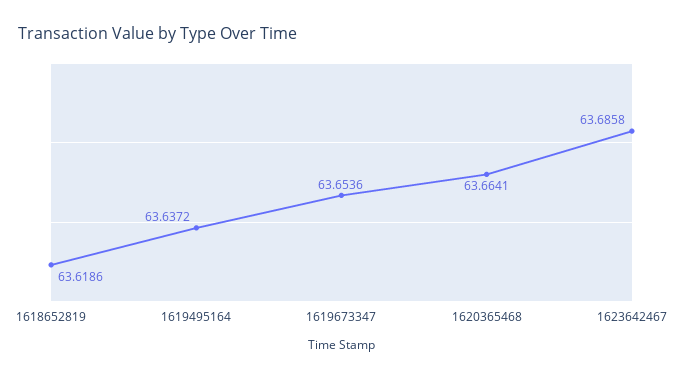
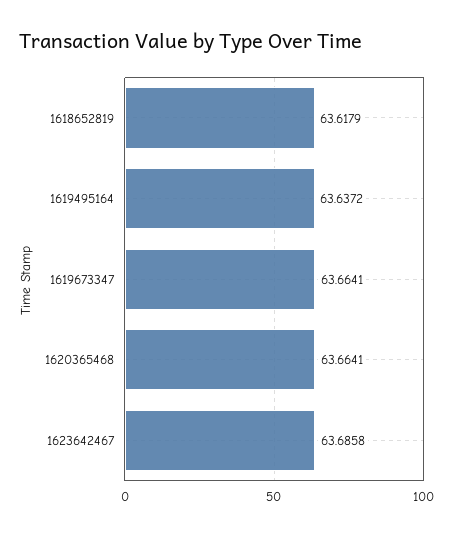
  {
-   "1618652819": 63.6186,
+   "1618652819": 63.6179,
    "1619495164": 63.6372,
-   "1619673347": 63.6536,
+   "1619673347": 63.6641,
    "1620365468": 63.6641,
    "1623642467": 63.6858
  }

